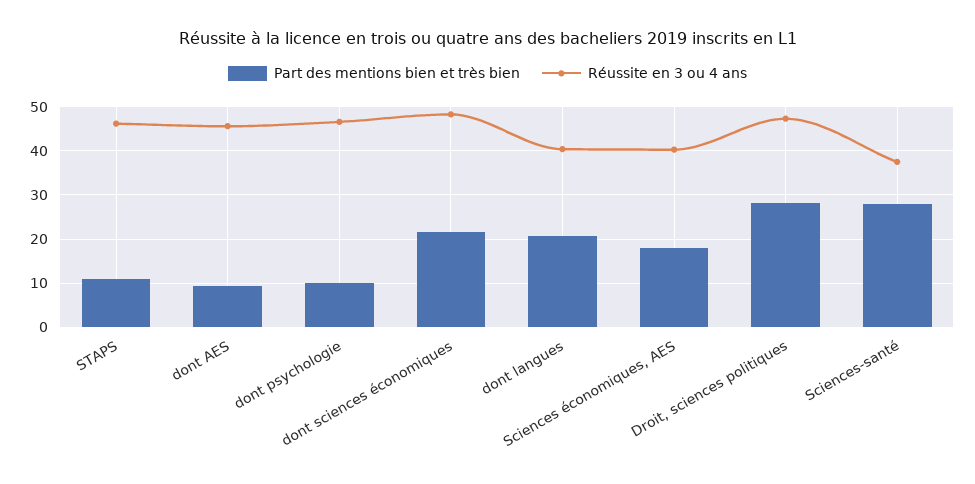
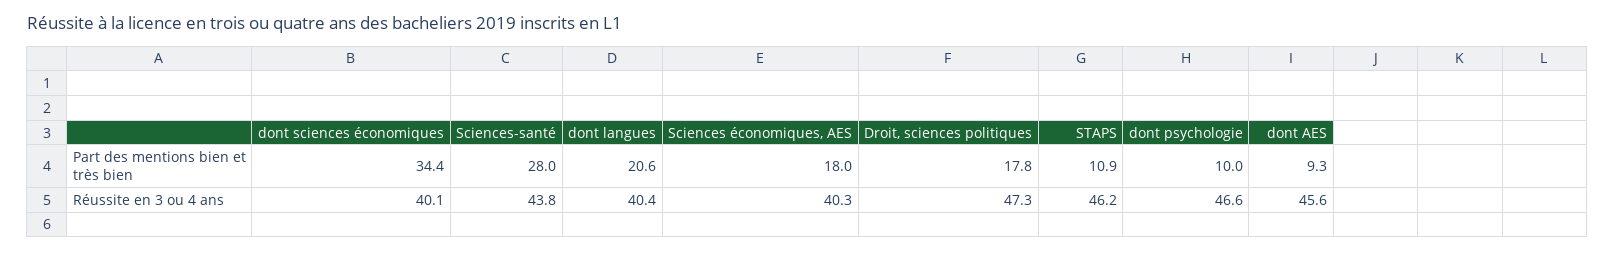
  {
    "Part des mentions bien et très bien": {
      "STAPS": 10.9,
      "dont AES": 9.3,
      "dont psychologie": 10,
-     "dont sciences économiques": 22,
+     "dont sciences économiques": 34.4,
      "dont langues": 20.6,
      "Sciences économiques, AES": 18,
-     "Droit, sciences politiques": 28,
+     "Droit, sciences politiques": 17.8,
      "Sciences-santé": 28
    },
    "Réussite en 3 ou 4 ans": {
      "STAPS": 46.2,
      "dont AES": 45.6,
      "dont psychologie": 46.6,
-     "dont sciences économiques": 48,
+     "dont sciences économiques": 40.1,
      "dont langues": 40.4,
      "Sciences économiques, AES": 40.3,
      "Droit, sciences politiques": 47.3,
-     "Sciences-santé": 38
+     "Sciences-santé": 43.8
    }
  }

